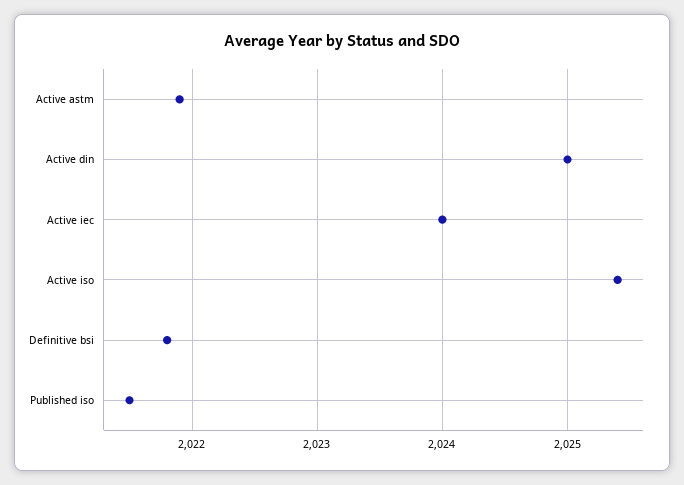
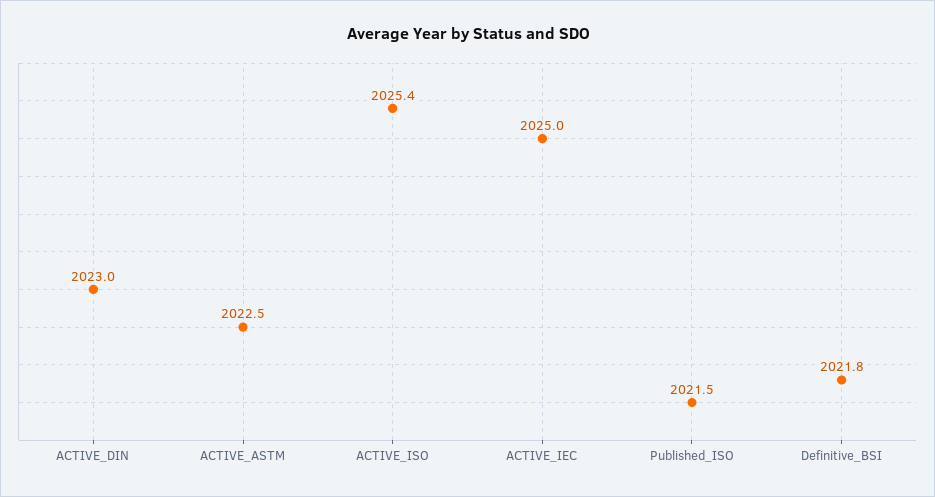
  {
-   "Active astm": 2021.9,
+   "Active astm": 2022.5,
-   "Active din": 2025,
+   "Active din": 2023,
-   "Active iec": 2024,
+   "Active iec": 2025,
    "Active iso": 2025.4,
    "Definitive bsi": 2021.8,
    "Published iso": 2021.5
  }

